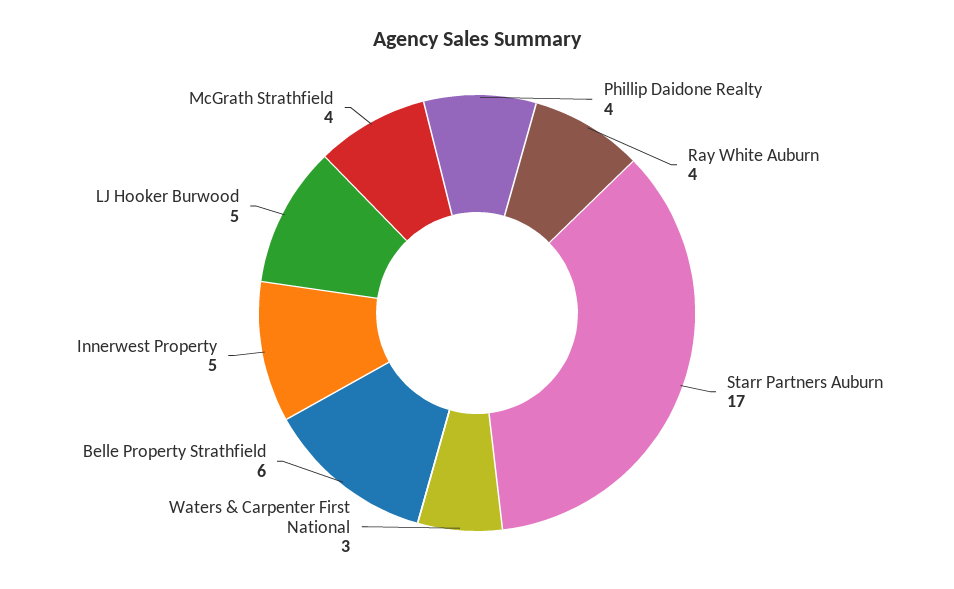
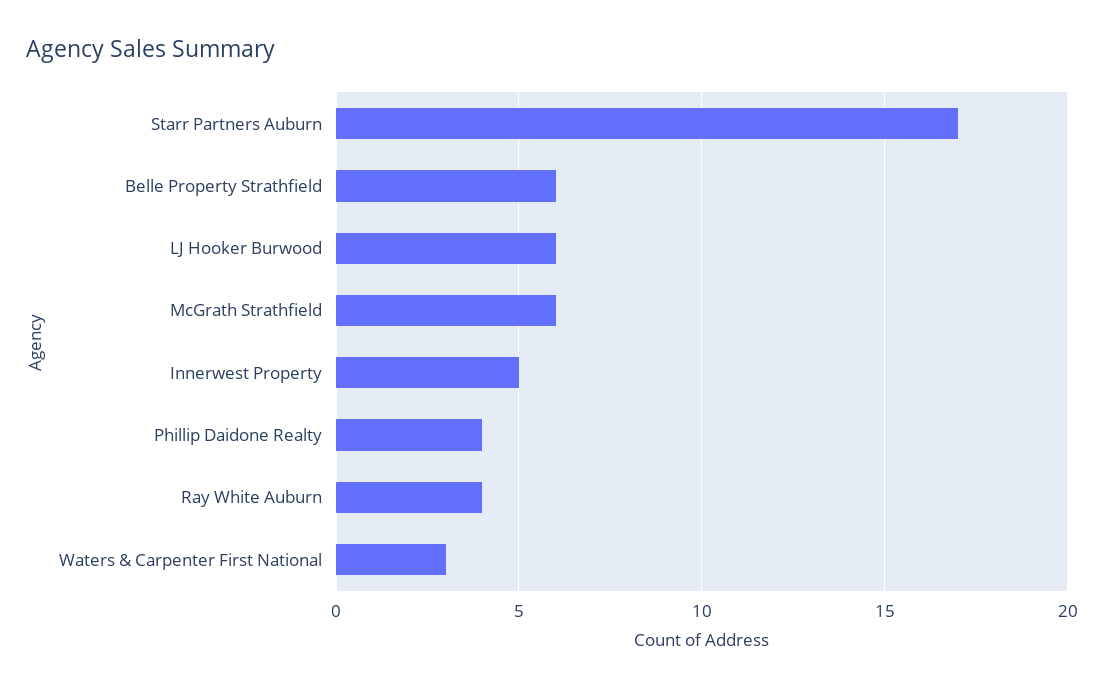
  {
    "Phillip Daidone Realty": 4,
    "Ray White Auburn": 4,
    "Starr Partners Auburn": 17,
    "Waters & Carpenter First National": 3,
    "Belle Property Strathfield": 6,
    "Innerwest Property": 5,
-   "LJ Hooker Burwood": 5,
+   "LJ Hooker Burwood": 6,
-   "McGrath Strathfield": 4
+   "McGrath Strathfield": 6
  }

